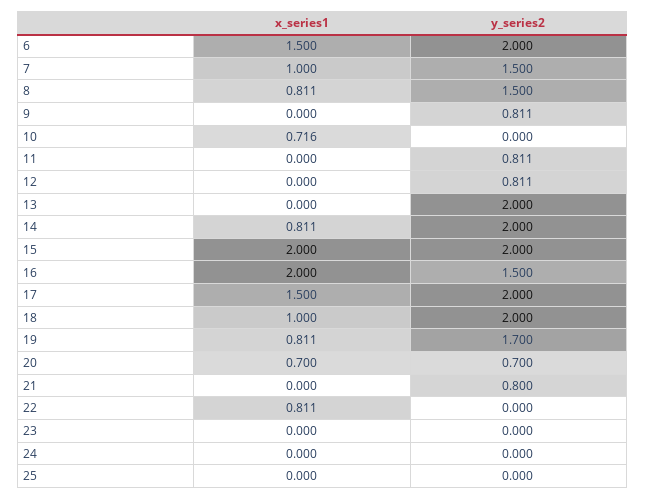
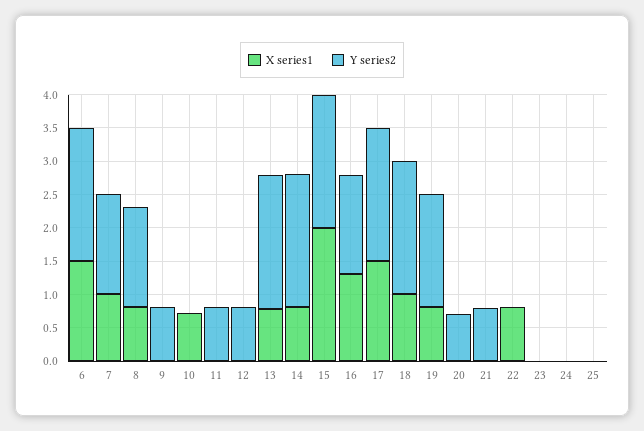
  {
    "x_series1": {
      "6": 1.5,
      "7": 1,
      "8": 0.811,
      "9": 0,
      "10": 0.716,
      "11": 0,
      "12": 0,
-     "13": 0,
+     "13": 0.75,
      "14": 0.811,
      "15": 2,
-     "16": 2,
+     "16": 1.25,
      "17": 1.5,
      "18": 1,
      "19": 0.811,
-     "20": 0.7,
+     "20": 0,
      "21": 0,
      "22": 0.811,
      "23": 0,
      "24": 0,
      "25": 0
    },
    "y_series2": {
      "6": 2,
      "7": 1.5,
      "8": 1.5,
      "9": 0.811,
      "10": 0,
      "11": 0.811,
      "12": 0.811,
      "13": 2,
      "14": 2,
      "15": 2,
      "16": 1.5,
      "17": 2,
      "18": 2,
      "19": 1.7,
      "20": 0.7,
      "21": 0.8,
      "22": 0,
      "23": 0,
      "24": 0,
      "25": 0
    }
  }

